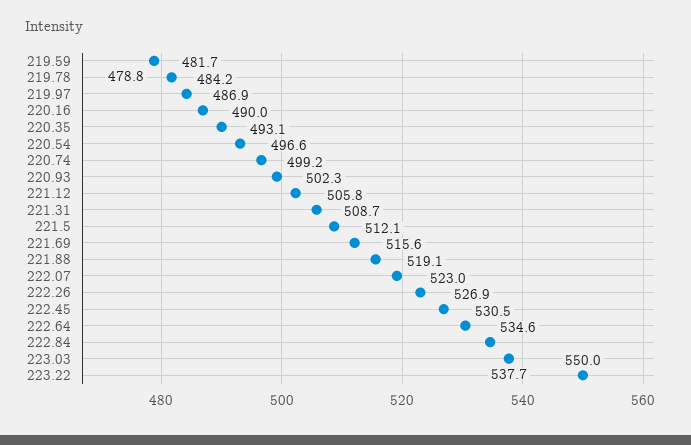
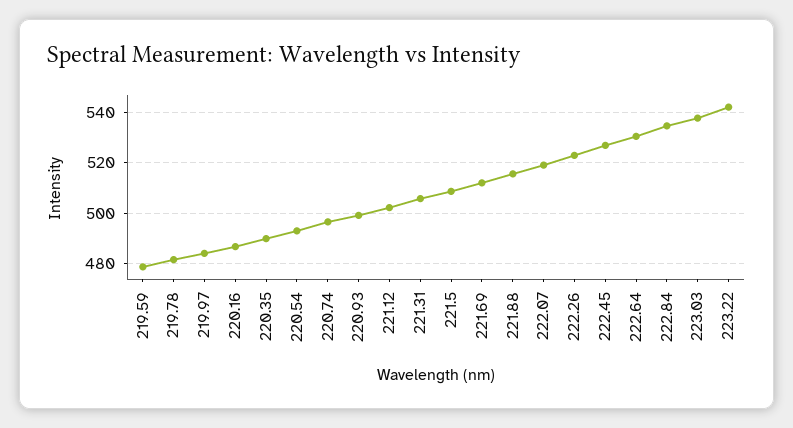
  {
    "219.59": 478.8,
    "219.78": 481.7,
    "219.97": 484.2,
    "220.16": 486.9,
    "220.35": 490,
    "220.54": 493.1,
    "220.74": 496.6,
    "220.93": 499.2,
    "221.12": 502.3,
    "221.31": 505.8,
    "221.5": 508.7,
    "221.69": 512.1,
    "221.88": 515.6,
    "222.07": 519.1,
    "222.26": 523,
    "222.45": 526.9,
    "222.64": 530.5,
    "222.84": 534.6,
    "223.03": 537.7,
-   "223.22": 550
+   "223.22": 542.5
  }

